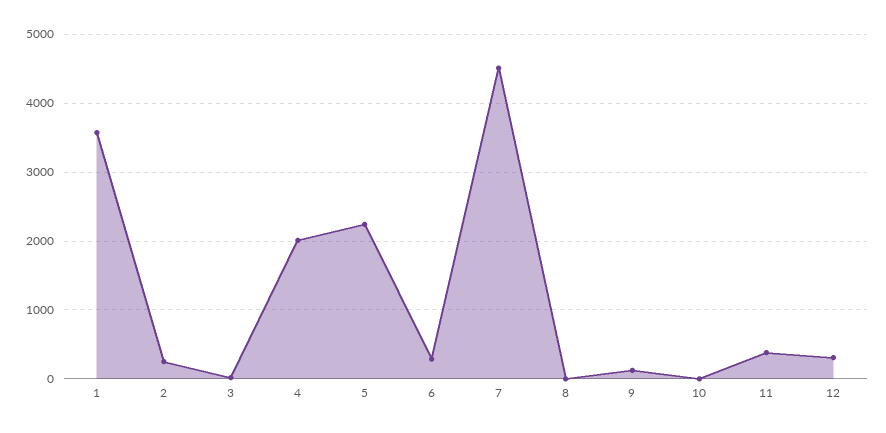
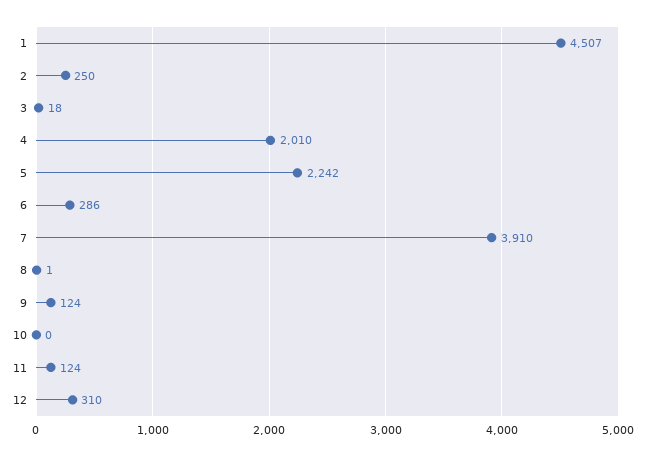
  {
-   "1": 3600,
+   "1": 4507,
    "2": 250,
    "3": 18,
    "4": 2010,
    "5": 2242,
    "6": 286,
-   "7": 4500,
+   "7": 3910,
    "8": 1,
    "9": 124,
    "10": 0,
-   "11": 400,
+   "11": 124,
    "12": 310
  }

